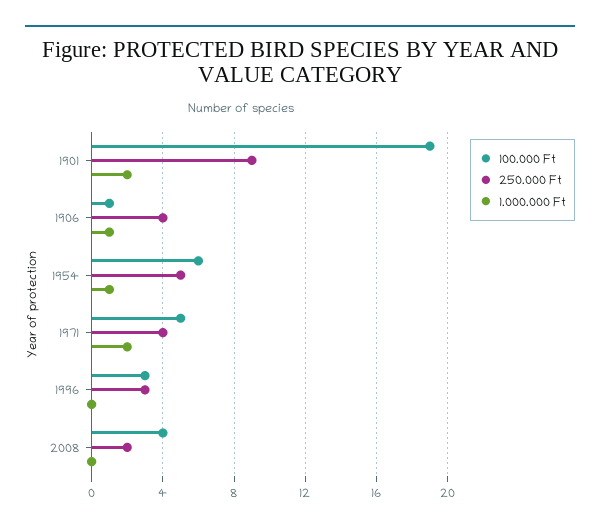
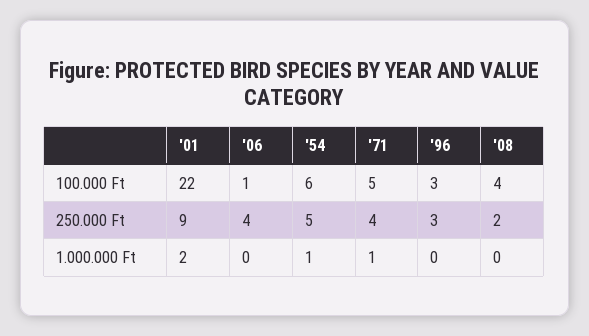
  {
    "100.000 Ft": {
-     "1901": 19,
+     "1901": 22,
      "1906": 1,
      "1954": 6,
      "1971": 5,
      "1996": 3,
      "2008": 4
    },
    "250.000 Ft": {
      "1901": 9,
      "1906": 4,
      "1954": 5,
      "1971": 4,
      "1996": 3,
      "2008": 2
    },
    "1.000.000 Ft": {
      "1901": 2,
-     "1906": 1,
+     "1906": 0,
      "1954": 1,
-     "1971": 2,
+     "1971": 1,
      "1996": 0,
      "2008": 0
    }
  }

